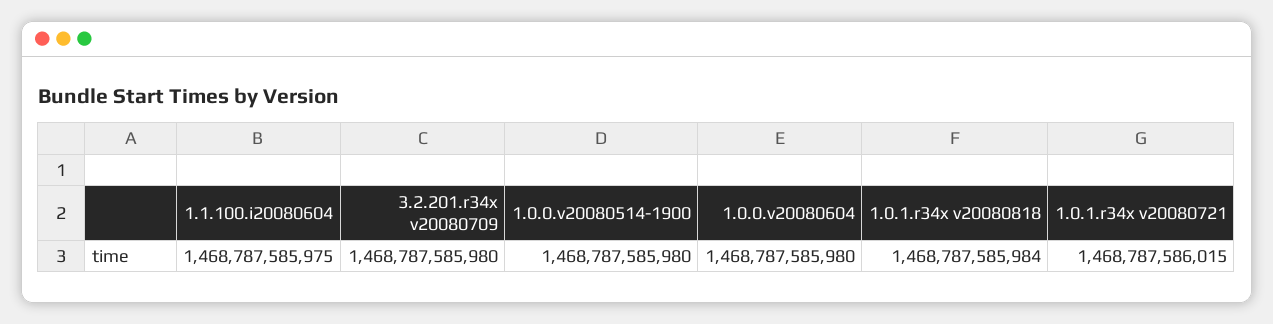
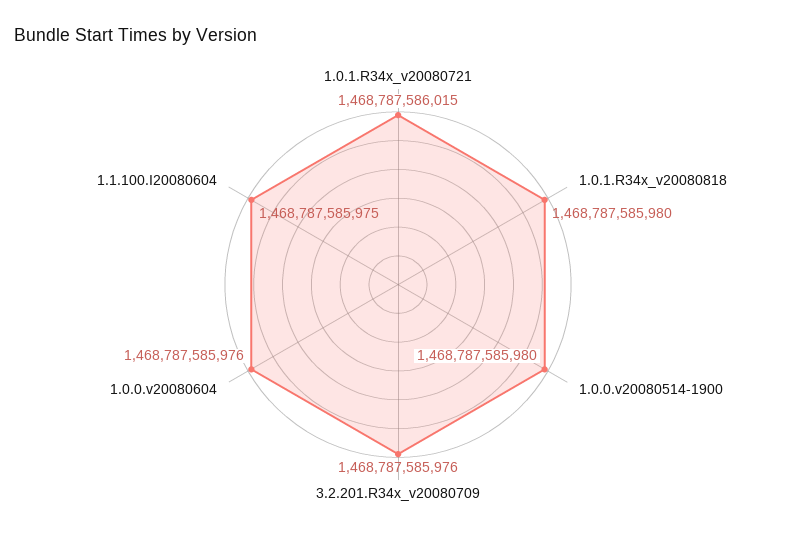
  {
    "1.1.100.i20080604": 1468787585975,
-   "3.2.201.r34x v20080709": 1468787585980,
+   "3.2.201.r34x v20080709": 1468787585976,
    "1.0.0.v20080514-1900": 1468787585980,
-   "1.0.0.v20080604": 1468787585980,
+   "1.0.0.v20080604": 1468787585976,
-   "1.0.1.r34x v20080818": 1468787585984,
+   "1.0.1.r34x v20080818": 1468787585980,
    "1.0.1.r34x v20080721": 1468787586015
  }

